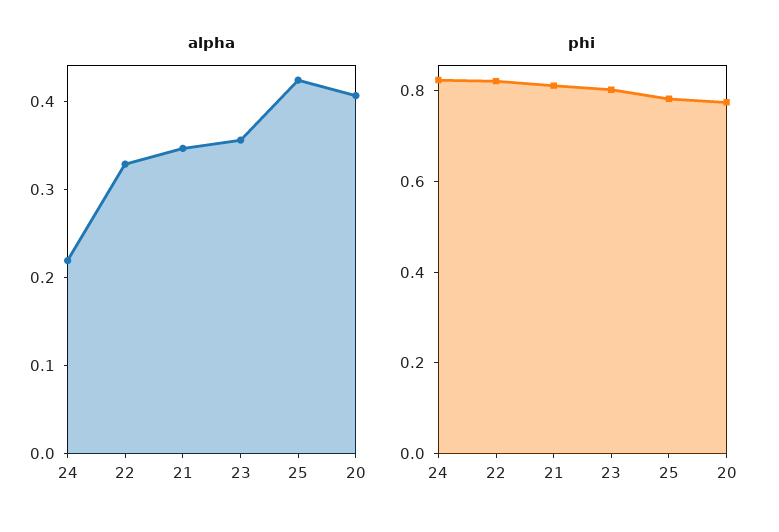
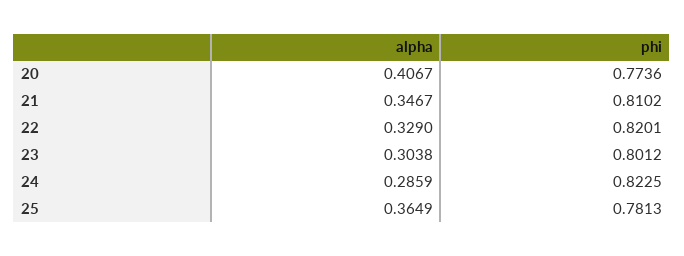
  {
    "alpha": {
-     "24": 0.22,
+     "24": 0.2859,
      "22": 0.329,
      "21": 0.3467,
-     "23": 0.36,
+     "23": 0.3038,
-     "25": 0.42,
+     "25": 0.3649,
      "20": 0.4067
    },
    "phi": {
      "24": 0.8225,
      "22": 0.8201,
      "21": 0.8102,
      "23": 0.8012,
      "25": 0.7813,
      "20": 0.7736
    }
  }

